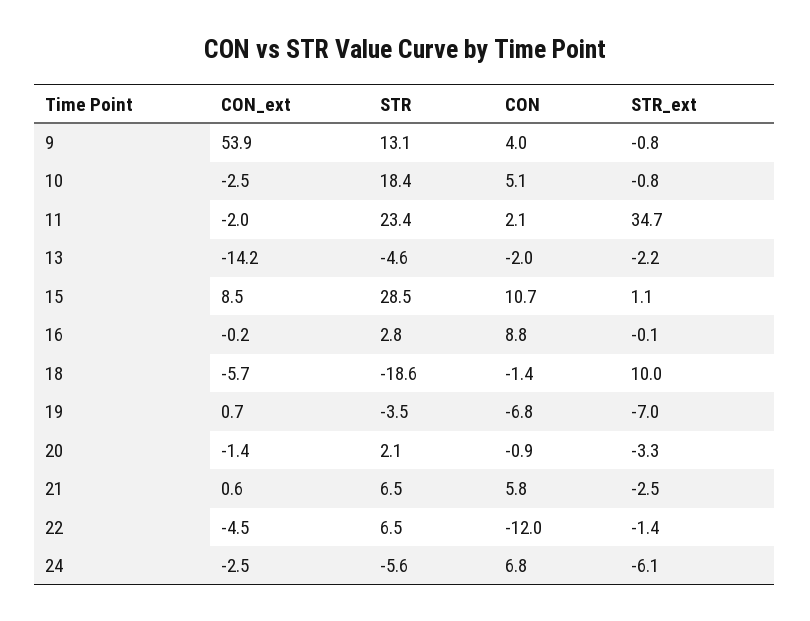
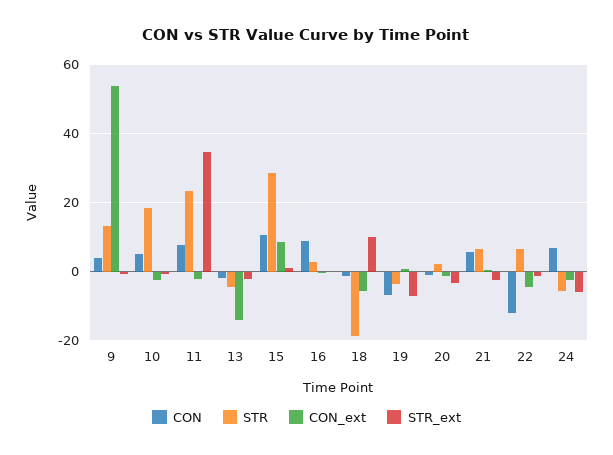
  {
    "CON_ext": {
      "9": 53.9,
      "10": -2.5,
      "11": -2,
      "13": -14.2,
      "15": 8.5,
      "16": -0.2,
      "18": -5.7,
      "19": 0.7,
      "20": -1.4,
      "21": 0.6,
      "22": -4.5,
      "24": -2.5
    },
    "STR": {
      "9": 13.1,
      "10": 18.4,
      "11": 23.4,
      "13": -4.6,
      "15": 28.5,
      "16": 2.8,
      "18": -18.6,
      "19": -3.5,
      "20": 2.1,
      "21": 6.5,
      "22": 6.5,
      "24": -5.6
    },
    "CON": {
      "9": 4,
      "10": 5.1,
-     "11": 2.1,
+     "11": 8,
      "13": -2,
      "15": 10.7,
      "16": 8.8,
      "18": -1.4,
      "19": -6.8,
      "20": -0.9,
      "21": 5.8,
      "22": -12,
      "24": 6.8
    },
    "STR_ext": {
      "9": -0.8,
      "10": -0.8,
      "11": 34.7,
      "13": -2.2,
      "15": 1.1,
      "16": -0.1,
      "18": 10,
      "19": -7,
      "20": -3.3,
      "21": -2.5,
      "22": -1.4,
      "24": -6.1
    }
  }

